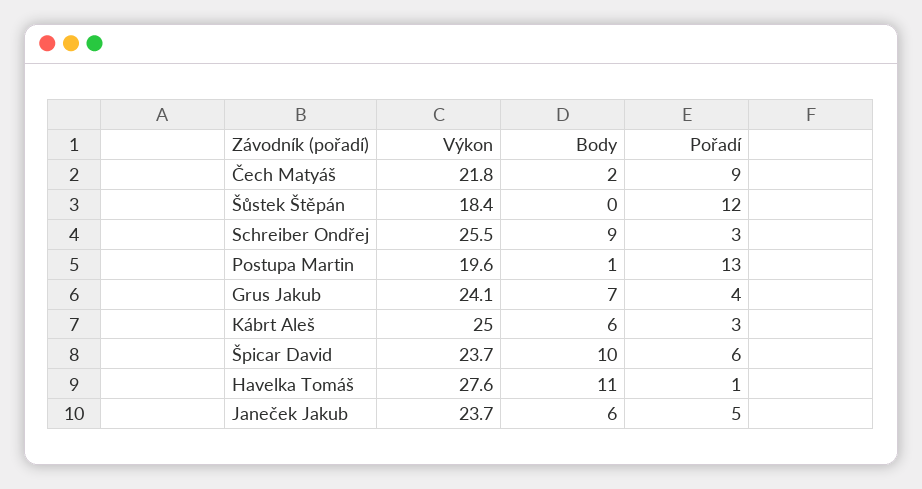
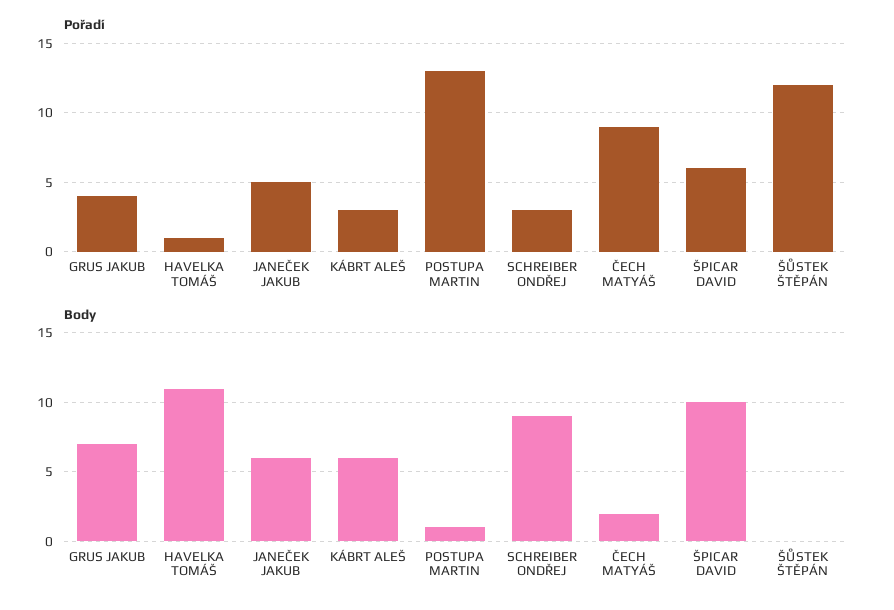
  {
-   "Výkon": {
-     "Čech Matyáš": 21.8,
-     "Šůstek Štěpán": 18.4,
-     "Schreiber Ondřej": 25.5,
-     "Postupa Martin": 19.6,
-     "Grus Jakub": 24.1,
-     "Kábrt Aleš": 25,
-     "Špicar David": 23.7,
-     "Havelka Tomáš": 27.6,
-     "Janeček Jakub": 23.7
-   },
    "Body": {
      "Čech Matyáš": 2,
      "Šůstek Štěpán": 0,
      "Schreiber Ondřej": 9,
      "Postupa Martin": 1,
      "Grus Jakub": 7,
      "Kábrt Aleš": 6,
      "Špicar David": 10,
      "Havelka Tomáš": 11,
      "Janeček Jakub": 6
    },
    "Pořadí": {
      "Čech Matyáš": 9,
      "Šůstek Štěpán": 12,
      "Schreiber Ondřej": 3,
      "Postupa Martin": 13,
      "Grus Jakub": 4,
      "Kábrt Aleš": 3,
      "Špicar David": 6,
      "Havelka Tomáš": 1,
      "Janeček Jakub": 5
    }
  }

